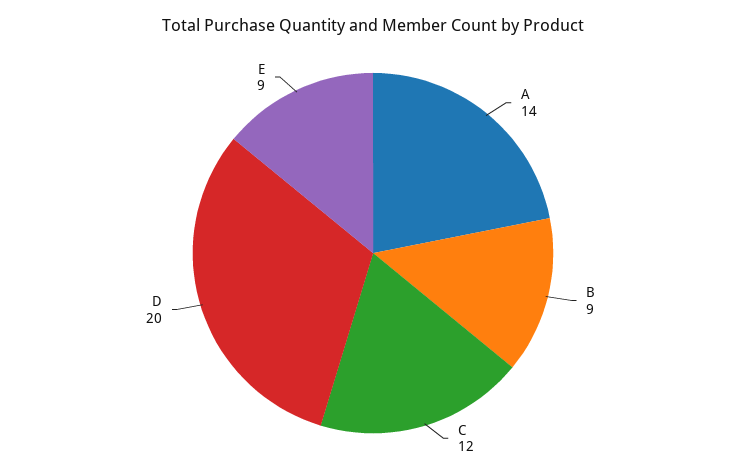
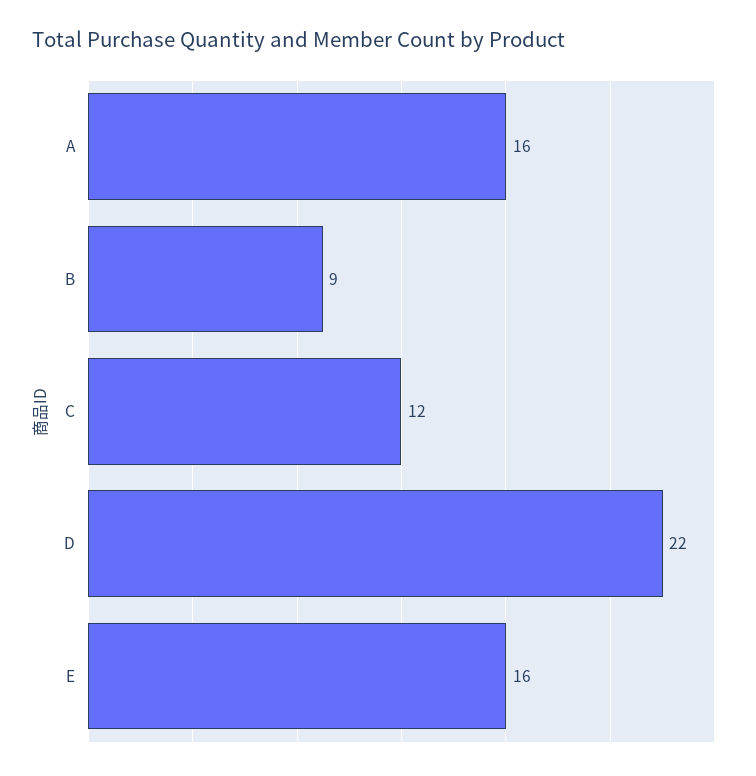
  {
-   "A": 14,
+   "A": 16,
    "B": 9,
    "C": 12,
-   "D": 20,
+   "D": 22,
-   "E": 9
+   "E": 16
  }

